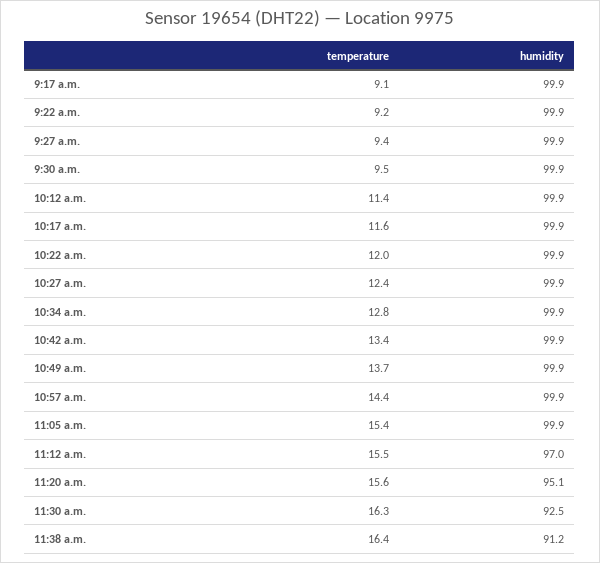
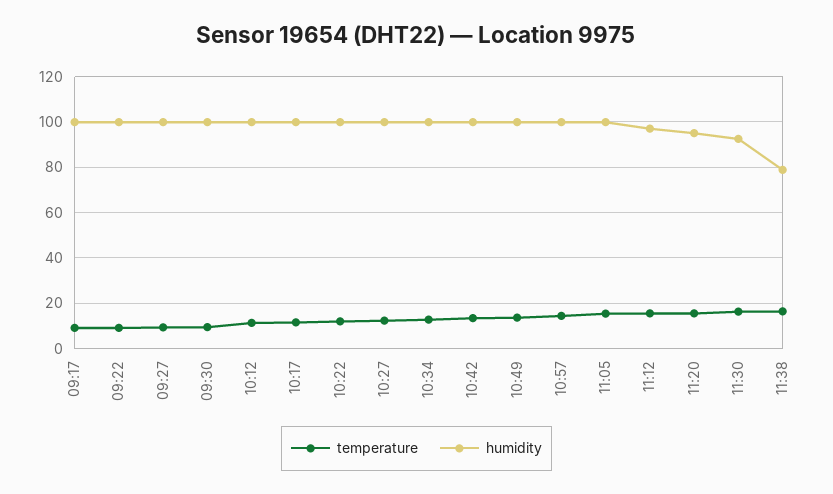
  {
    "temperature": {
      "9:17 a.m.": 9.1,
      "9:22 a.m.": 9.2,
      "9:27 a.m.": 9.4,
      "9:30 a.m.": 9.5,
      "10:12 a.m.": 11.4,
      "10:17 a.m.": 11.6,
      "10:22 a.m.": 12,
      "10:27 a.m.": 12.4,
      "10:34 a.m.": 12.8,
      "10:42 a.m.": 13.4,
      "10:49 a.m.": 13.7,
      "10:57 a.m.": 14.4,
      "11:05 a.m.": 15.4,
      "11:12 a.m.": 15.5,
      "11:20 a.m.": 15.6,
      "11:30 a.m.": 16.3,
      "11:38 a.m.": 16.4
    },
    "humidity": {
      "9:17 a.m.": 99.9,
      "9:22 a.m.": 99.9,
      "9:27 a.m.": 99.9,
      "9:30 a.m.": 99.9,
      "10:12 a.m.": 99.9,
      "10:17 a.m.": 99.9,
      "10:22 a.m.": 99.9,
      "10:27 a.m.": 99.9,
      "10:34 a.m.": 99.9,
      "10:42 a.m.": 99.9,
      "10:49 a.m.": 99.9,
      "10:57 a.m.": 99.9,
      "11:05 a.m.": 99.9,
      "11:12 a.m.": 97,
      "11:20 a.m.": 95.1,
      "11:30 a.m.": 92.5,
-     "11:38 a.m.": 91.2
+     "11:38 a.m.": 80
    }
  }

